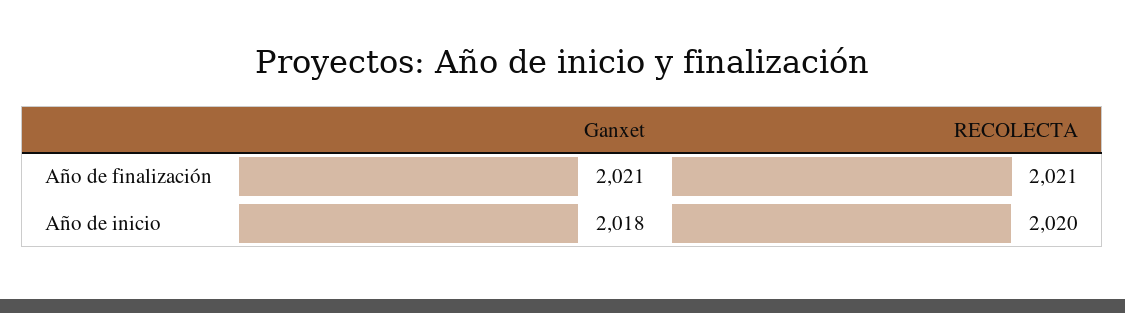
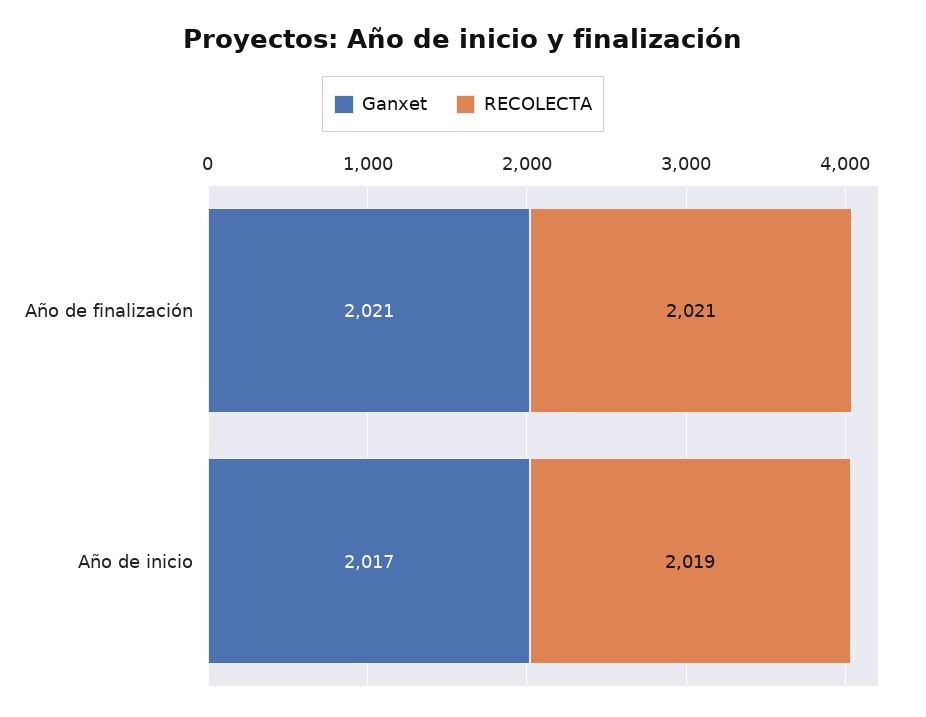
  {
    "Ganxet": {
      "Año de finalización": 2021,
-     "Año de inicio": 2018
+     "Año de inicio": 2017
    },
    "RECOLECTA": {
      "Año de finalización": 2021,
-     "Año de inicio": 2020
+     "Año de inicio": 2019
    }
  }

